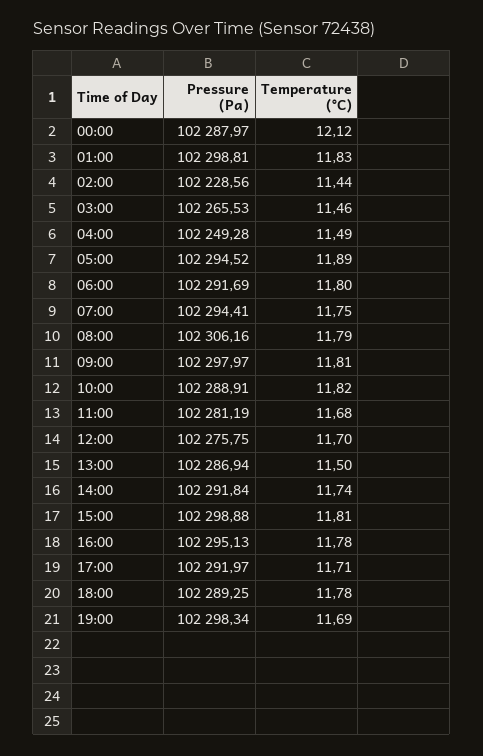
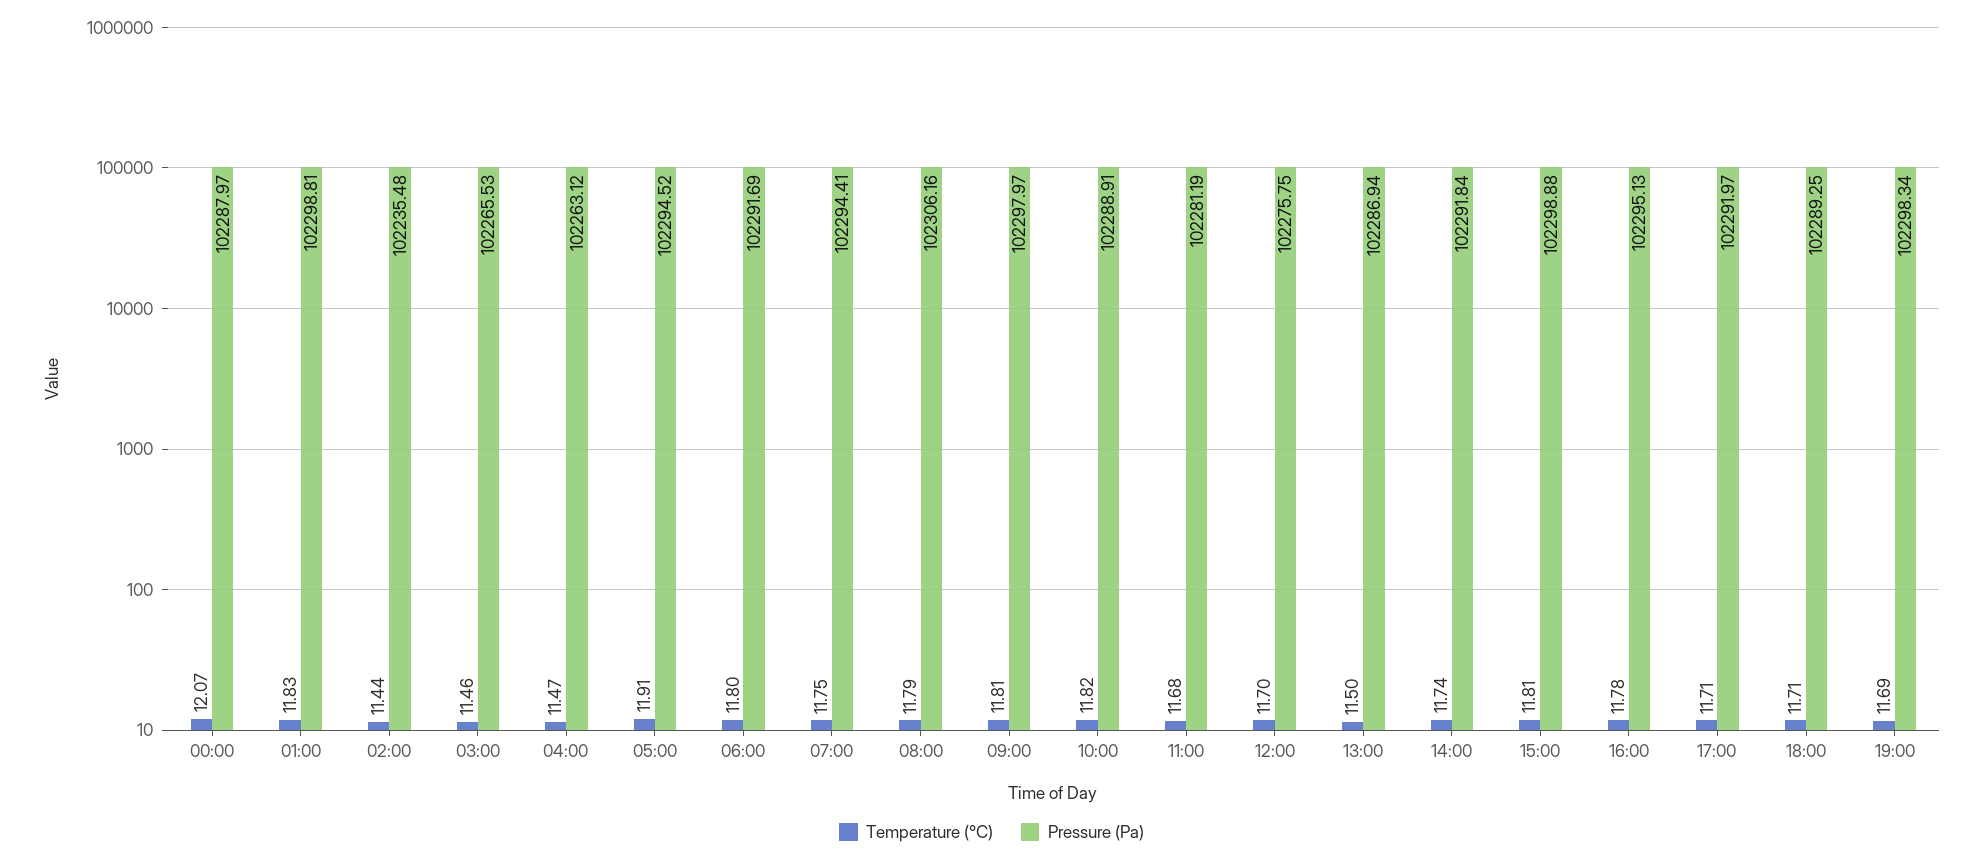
  {
    "Pressure (Pa)": {
      "00:00": 102287.97,
      "01:00": 102298.81,
-     "02:00": 102228.56,
+     "02:00": 102235.48,
      "03:00": 102265.53,
-     "04:00": 102249.28,
+     "04:00": 102263.12,
      "05:00": 102294.52,
      "06:00": 102291.69,
      "07:00": 102294.41,
      "08:00": 102306.16,
      "09:00": 102297.97,
      "10:00": 102288.91,
      "11:00": 102281.19,
      "12:00": 102275.75,
      "13:00": 102286.94,
      "14:00": 102291.84,
      "15:00": 102298.88,
      "16:00": 102295.13,
      "17:00": 102291.97,
      "18:00": 102289.25,
      "19:00": 102298.34
    },
    "Temperature (°C)": {
-     "00:00": 12.12,
+     "00:00": 12.07,
      "01:00": 11.83,
      "02:00": 11.44,
      "03:00": 11.46,
-     "04:00": 11.49,
+     "04:00": 11.47,
-     "05:00": 11.89,
+     "05:00": 11.91,
      "06:00": 11.8,
      "07:00": 11.75,
      "08:00": 11.79,
      "09:00": 11.81,
      "10:00": 11.82,
      "11:00": 11.68,
      "12:00": 11.7,
      "13:00": 11.5,
      "14:00": 11.74,
      "15:00": 11.81,
      "16:00": 11.78,
      "17:00": 11.71,
-     "18:00": 11.78,
+     "18:00": 11.71,
      "19:00": 11.69
    }
  }

